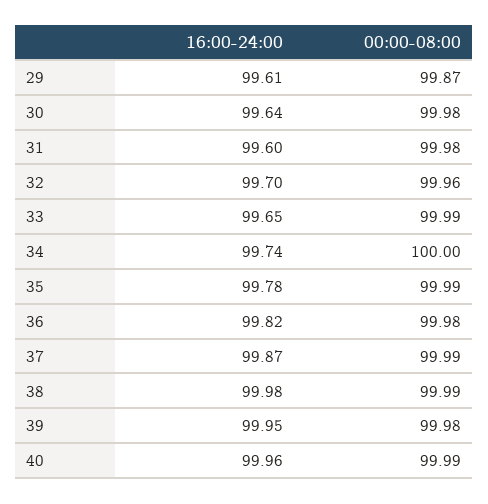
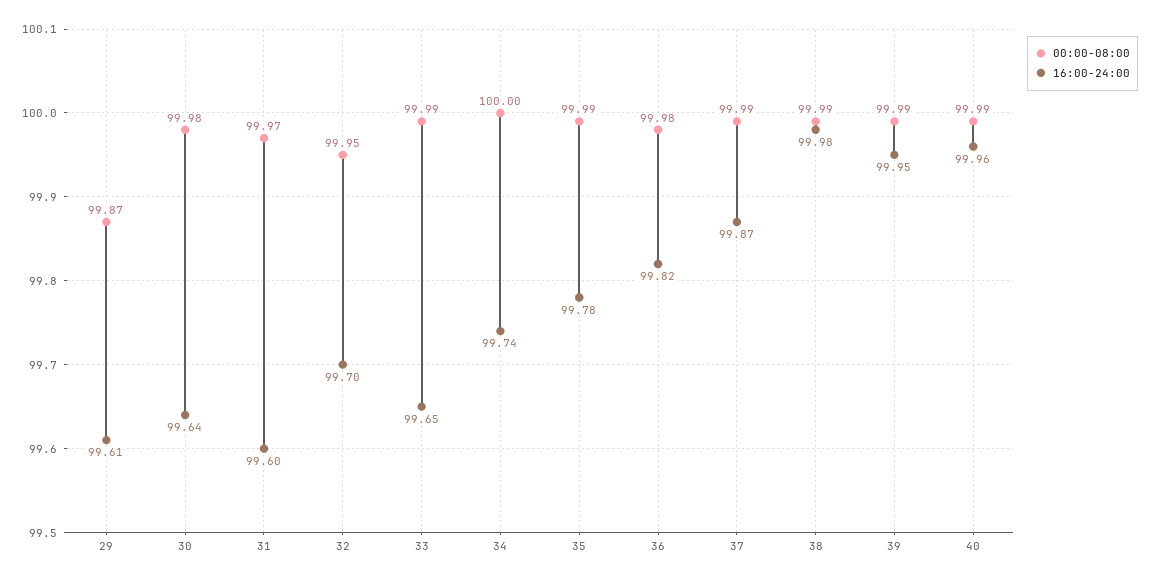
  {
    "16:00-24:00": {
      "29": 99.61,
      "30": 99.64,
      "31": 99.6,
      "32": 99.7,
      "33": 99.65,
      "34": 99.74,
      "35": 99.78,
      "36": 99.82,
      "37": 99.87,
      "38": 99.98,
      "39": 99.95,
      "40": 99.96
    },
    "00:00-08:00": {
      "29": 99.87,
      "30": 99.98,
-     "31": 99.98,
+     "31": 99.97,
-     "32": 99.96,
+     "32": 99.95,
      "33": 99.99,
      "34": 100,
      "35": 99.99,
      "36": 99.98,
      "37": 99.99,
      "38": 99.99,
-     "39": 99.98,
+     "39": 99.99,
      "40": 99.99
    }
  }

